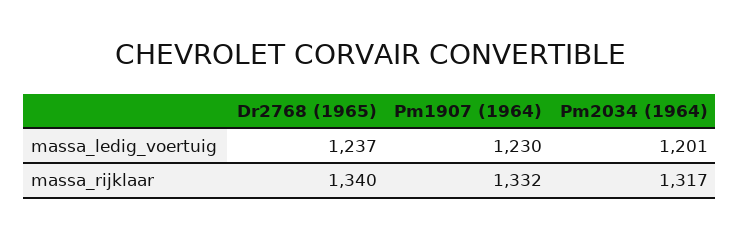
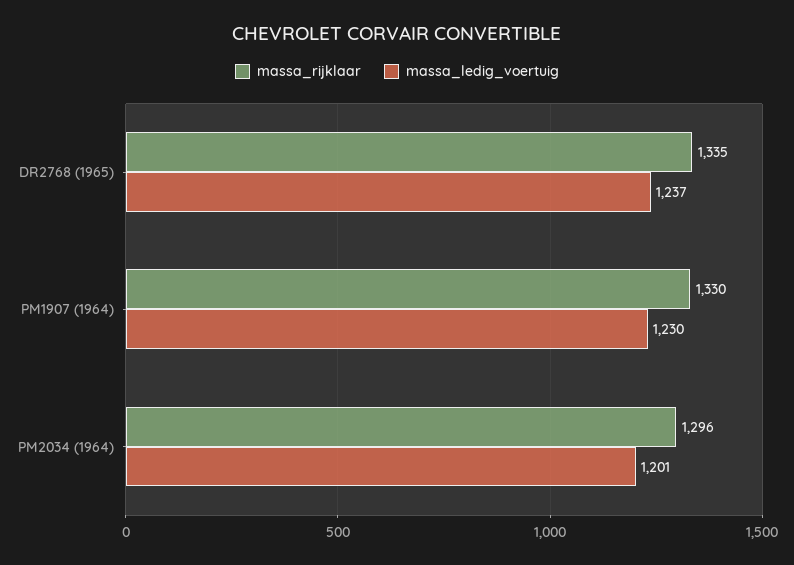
  {
    "massa_ledig_voertuig": {
      "Dr2768 (1965)": 1237,
      "Pm1907 (1964)": 1230,
      "Pm2034 (1964)": 1201
    },
    "massa_rijklaar": {
-     "Dr2768 (1965)": 1340,
+     "Dr2768 (1965)": 1335,
-     "Pm1907 (1964)": 1332,
+     "Pm1907 (1964)": 1330,
-     "Pm2034 (1964)": 1317
+     "Pm2034 (1964)": 1296
    }
  }

